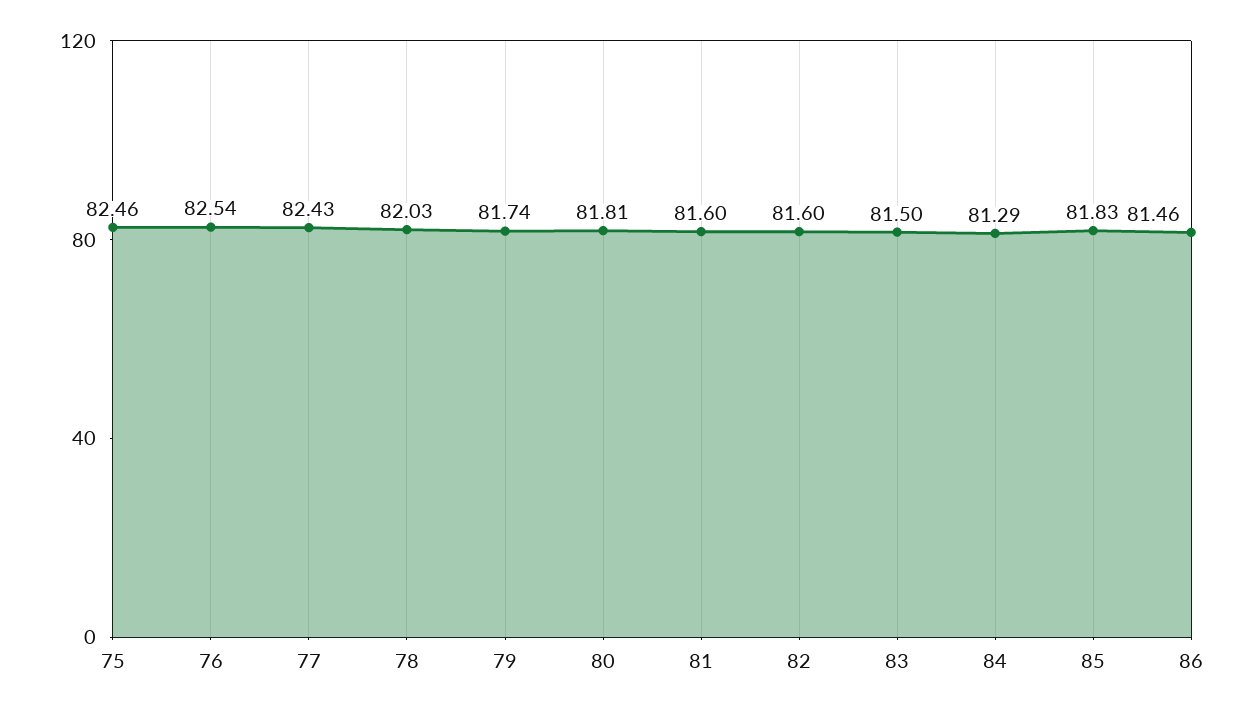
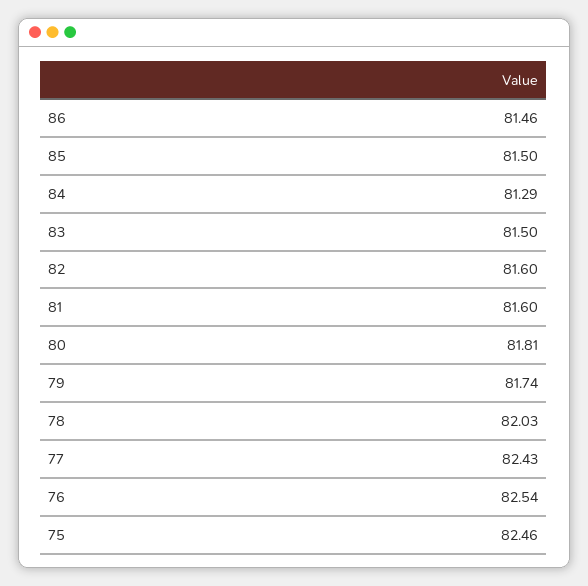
  {
    "75": 82.46,
    "76": 82.54,
    "77": 82.43,
    "78": 82.03,
    "79": 81.74,
    "80": 81.81,
    "81": 81.6,
    "82": 81.6,
    "83": 81.5,
    "84": 81.29,
-   "85": 81.83,
+   "85": 81.5,
    "86": 81.46
  }

